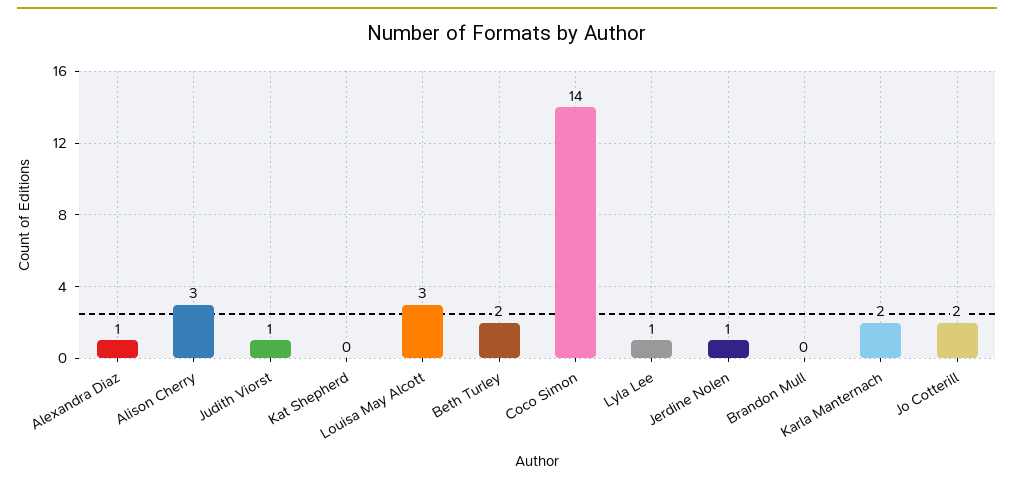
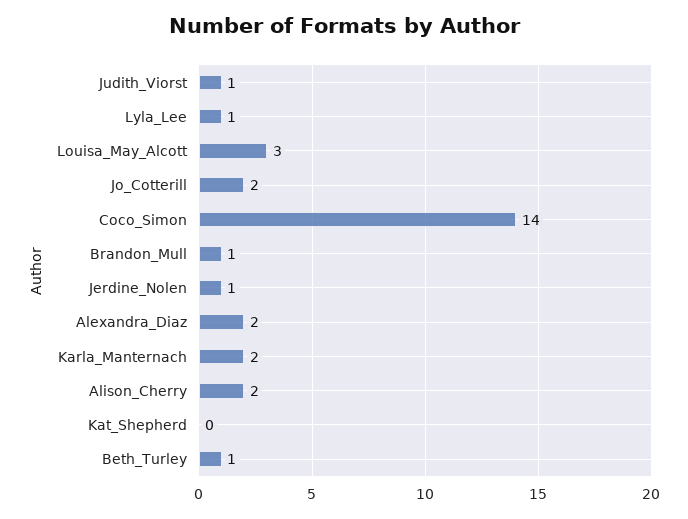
  {
-   "Alexandra Diaz": 1,
+   "Alexandra Diaz": 2,
-   "Alison Cherry": 3,
+   "Alison Cherry": 2,
    "Judith Viorst": 1,
    "Kat Shepherd": 0,
    "Louisa May Alcott": 3,
-   "Beth Turley": 2,
+   "Beth Turley": 1,
    "Coco Simon": 14,
    "Lyla Lee": 1,
    "Jerdine Nolen": 1,
-   "Brandon Mull": 0,
+   "Brandon Mull": 1,
    "Karla Manternach": 2,
    "Jo Cotterill": 2
  }

